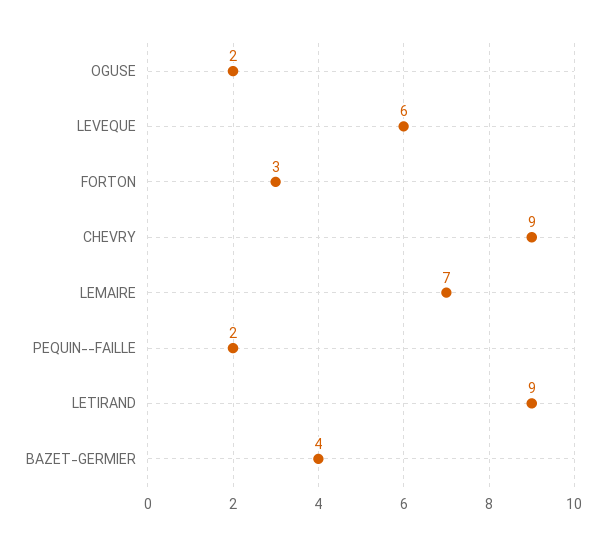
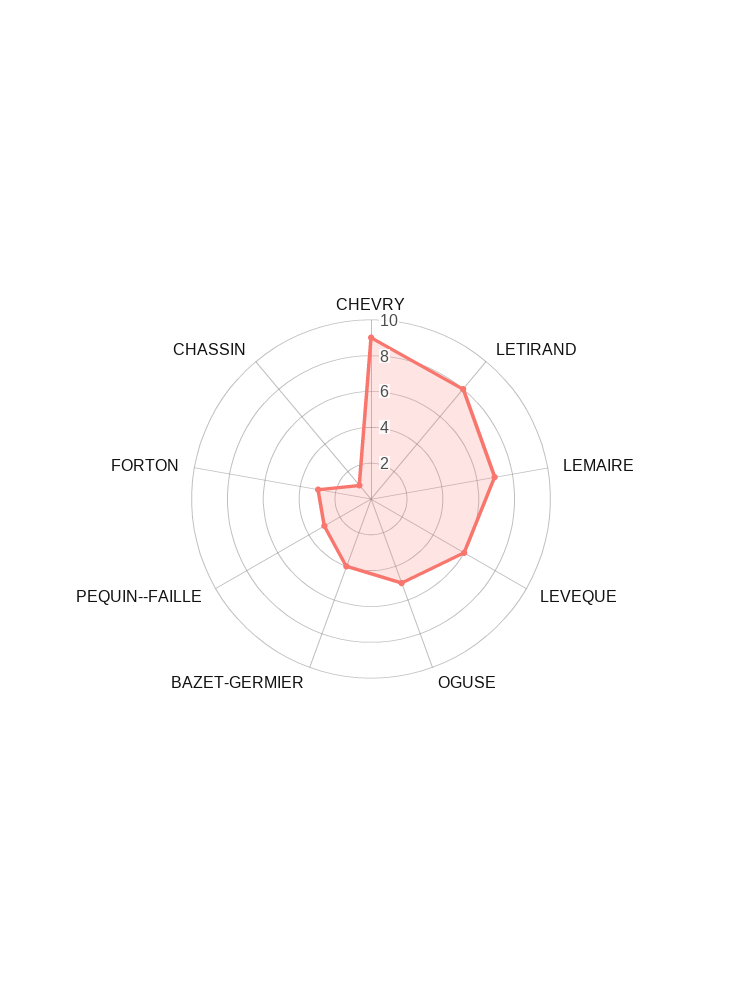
  {
-   "OGUSE": 2,
+   "OGUSE": 5,
    "LEVEQUE": 6,
    "FORTON": 3,
    "CHEVRY": 9,
    "LEMAIRE": 7,
-   "PEQUIN--FAILLE": 2,
+   "PEQUIN--FAILLE": 3,
-   "LETIRAND": 9,
+   "LETIRAND": 8,
-   "BAZET-GERMIER": 4
+   "BAZET-GERMIER": 4,
+   "CHASSIN": 1
  }

